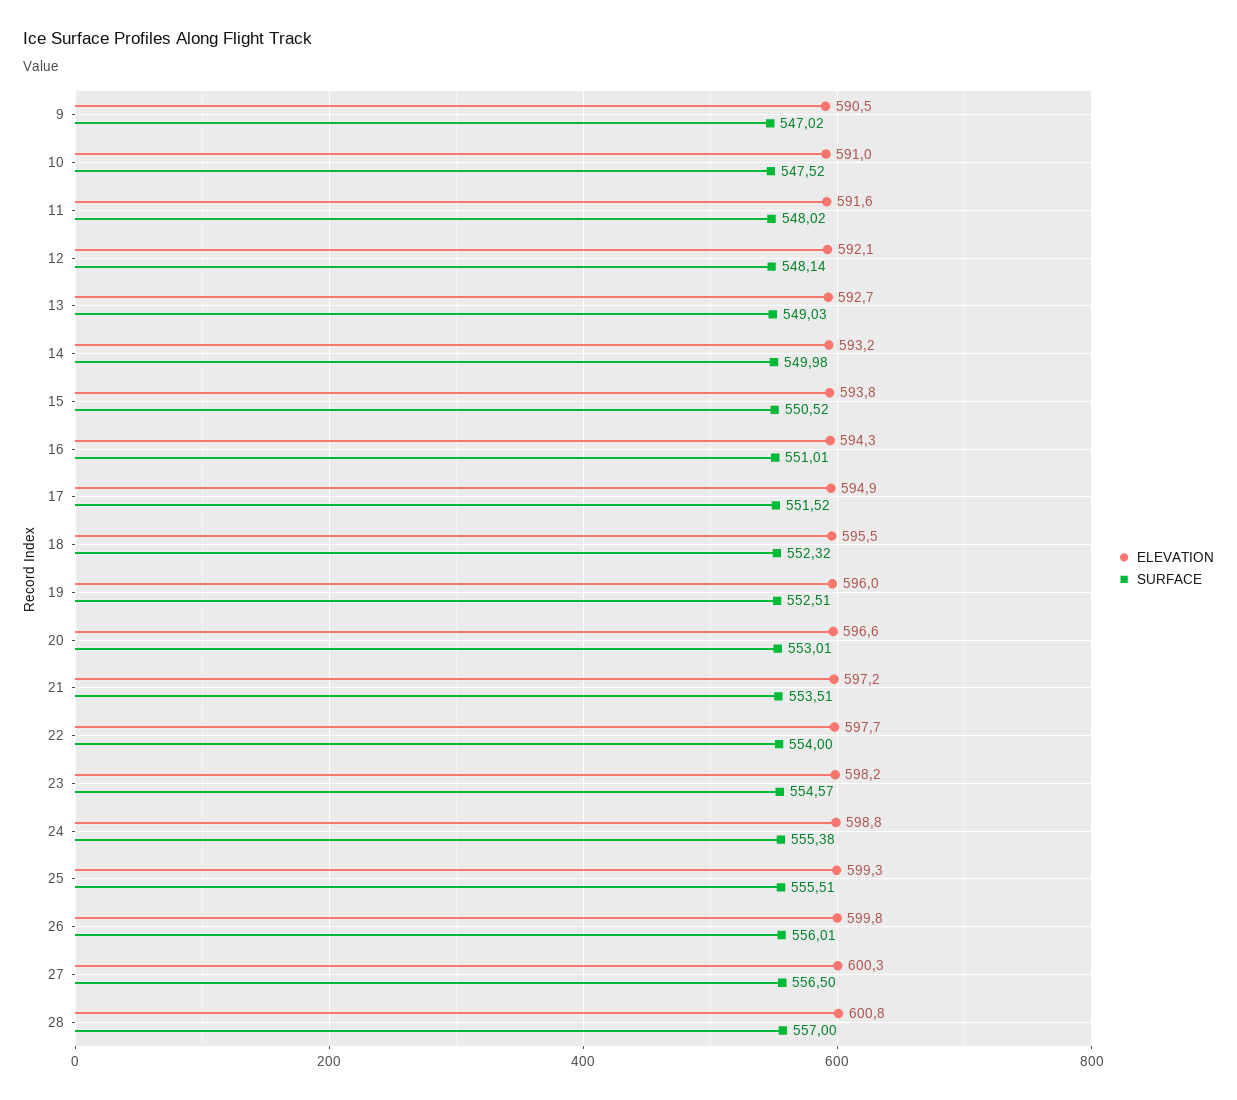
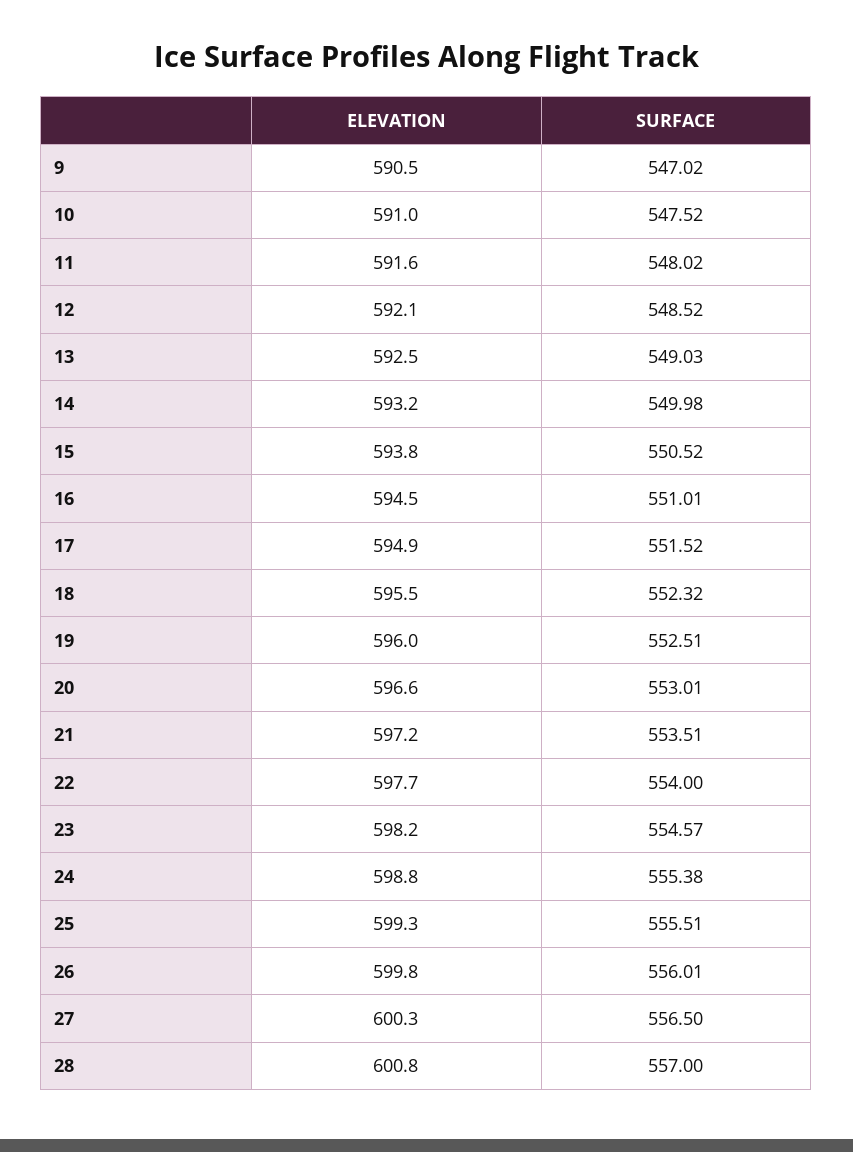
  {
    "ELEVATION": {
      "9": 590.5,
      "10": 591,
      "11": 591.6,
      "12": 592.1,
-     "13": 592.7,
+     "13": 592.5,
      "14": 593.2,
      "15": 593.8,
-     "16": 594.3,
+     "16": 594.5,
      "17": 594.9,
      "18": 595.5,
      "19": 596,
      "20": 596.6,
      "21": 597.2,
      "22": 597.7,
      "23": 598.2,
      "24": 598.8,
      "25": 599.3,
      "26": 599.8,
      "27": 600.3,
      "28": 600.8
    },
    "SURFACE": {
      "9": 547.02,
      "10": 547.52,
      "11": 548.02,
-     "12": 548.14,
+     "12": 548.52,
      "13": 549.03,
      "14": 549.98,
      "15": 550.52,
      "16": 551.01,
      "17": 551.52,
      "18": 552.32,
      "19": 552.51,
      "20": 553.01,
      "21": 553.51,
      "22": 554,
      "23": 554.57,
      "24": 555.38,
      "25": 555.51,
      "26": 556.01,
      "27": 556.5,
      "28": 557
    }
  }

